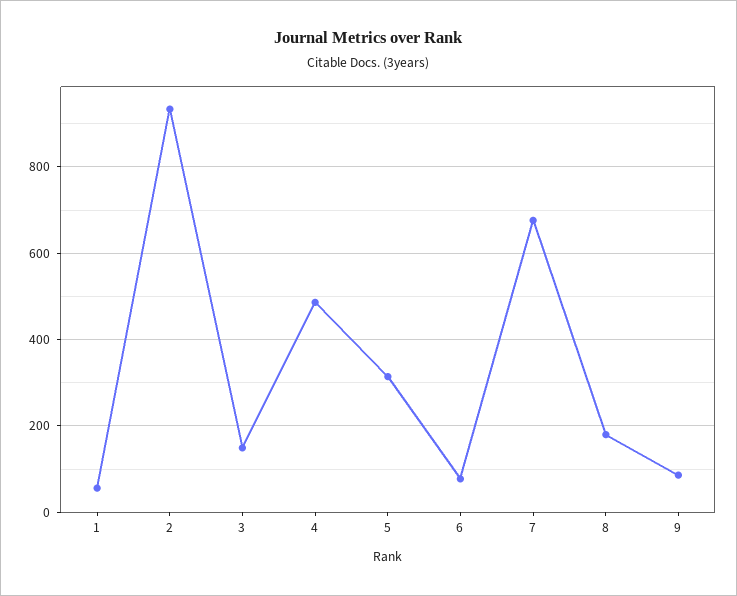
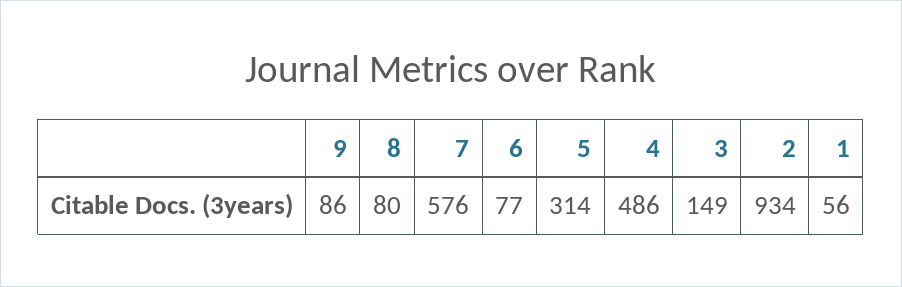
  {
    "1": 56,
    "2": 934,
    "3": 149,
    "4": 486,
    "5": 314,
    "6": 77,
-   "7": 680,
+   "7": 576,
-   "8": 180,
+   "8": 80,
    "9": 86
  }

